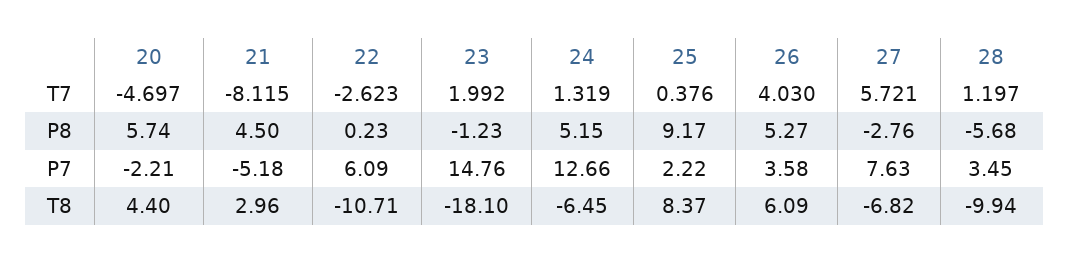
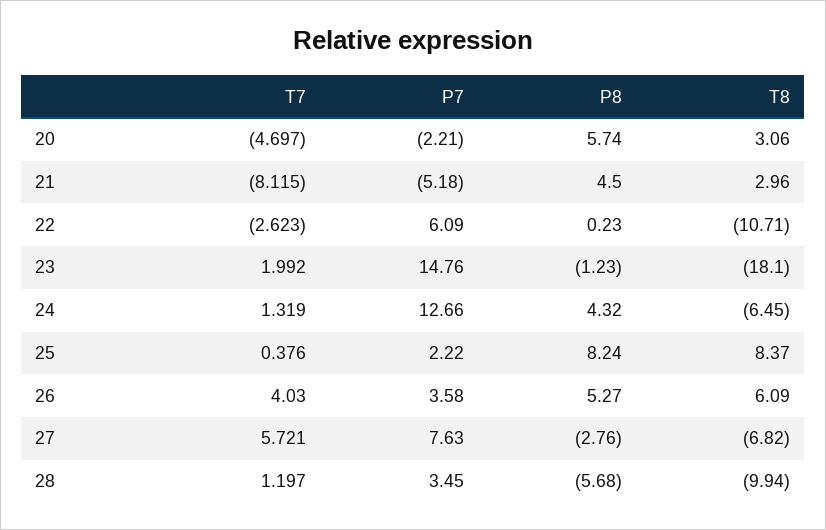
  {
    "20": {
      "T7": -4.697,
      "P8": 5.74,
      "P7": -2.21,
-     "T8": 4.4
+     "T8": 3.06
    },
    "21": {
      "T7": -8.115,
      "P8": 4.5,
      "P7": -5.18,
      "T8": 2.96
    },
    "22": {
      "T7": -2.623,
      "P8": 0.23,
      "P7": 6.09,
      "T8": -10.71
    },
    "23": {
      "T7": 1.992,
      "P8": -1.23,
      "P7": 14.76,
      "T8": -18.1
    },
    "24": {
      "T7": 1.319,
-     "P8": 5.15,
+     "P8": 4.32,
      "P7": 12.66,
      "T8": -6.45
    },
    "25": {
      "T7": 0.376,
-     "P8": 9.17,
+     "P8": 8.24,
      "P7": 2.22,
      "T8": 8.37
    },
    "26": {
      "T7": 4.03,
      "P8": 5.27,
      "P7": 3.58,
      "T8": 6.09
    },
    "27": {
      "T7": 5.721,
      "P8": -2.76,
      "P7": 7.63,
      "T8": -6.82
    },
    "28": {
      "T7": 1.197,
      "P8": -5.68,
      "P7": 3.45,
      "T8": -9.94
    }
  }

